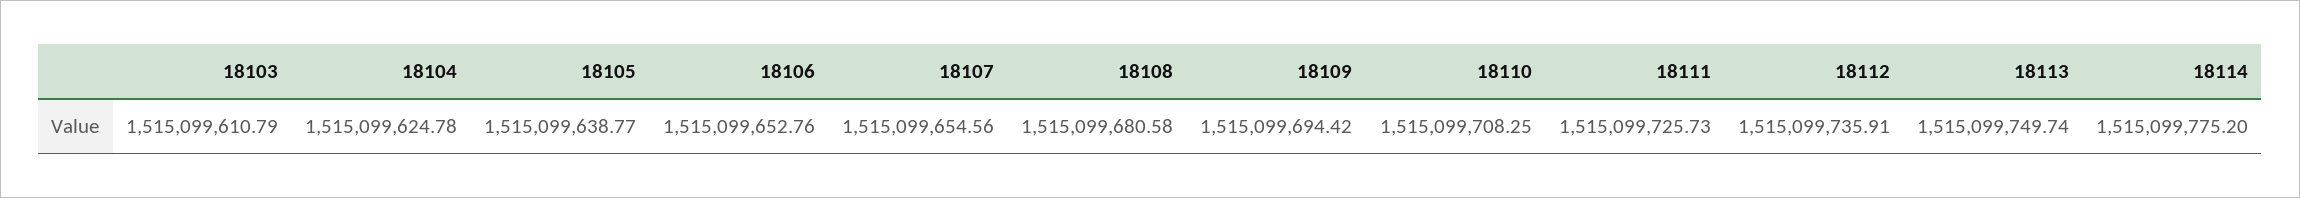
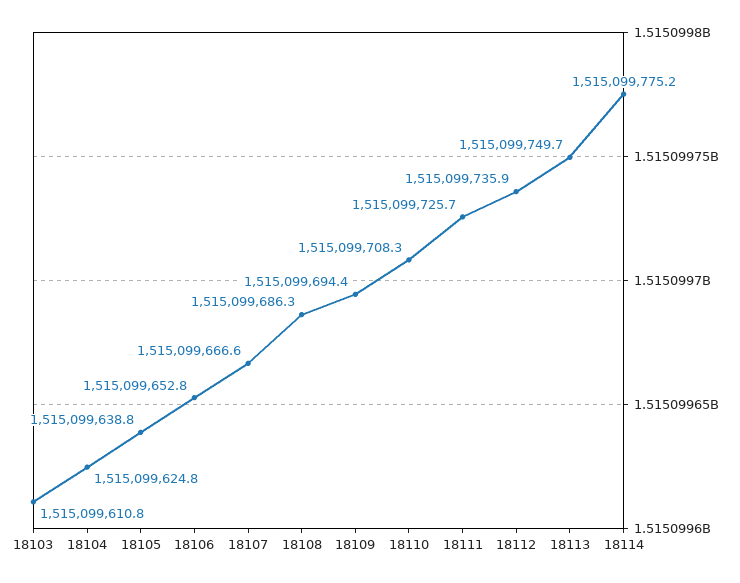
  {
    "18103": 1515099610.79,
    "18104": 1515099624.78,
    "18105": 1515099638.77,
    "18106": 1515099652.76,
-   "18107": 1515099654.56,
+   "18107": 1515099666.6,
-   "18108": 1515099680.58,
+   "18108": 1515099686.3,
    "18109": 1515099694.42,
    "18110": 1515099708.25,
    "18111": 1515099725.73,
    "18112": 1515099735.91,
    "18113": 1515099749.74,
    "18114": 1515099775.2
  }

